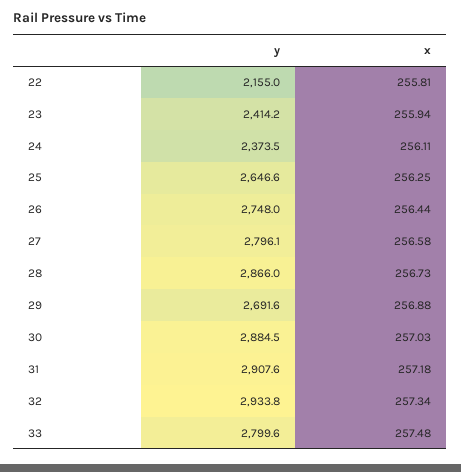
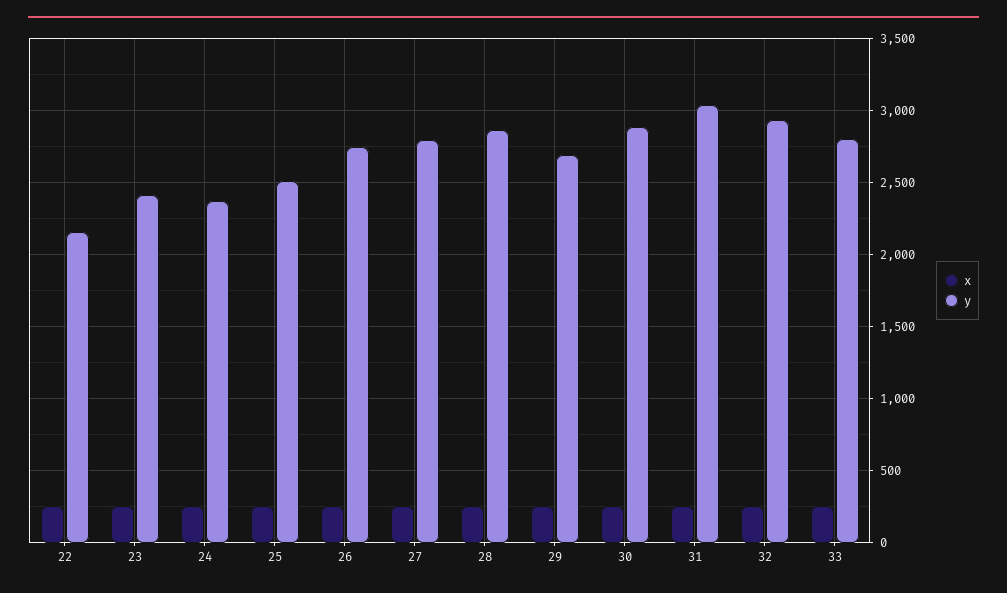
  {
    "y": {
      "22": 2155,
      "23": 2414.2,
      "24": 2373.5,
-     "25": 2646.6,
+     "25": 2500,
      "26": 2748,
      "27": 2796.1,
      "28": 2866,
      "29": 2691.6,
      "30": 2884.5,
-     "31": 2907.6,
+     "31": 3050,
      "32": 2933.8,
      "33": 2799.6
    },
    "x": {
      "22": 255.81,
      "23": 255.94,
      "24": 256.11,
      "25": 256.25,
      "26": 256.44,
      "27": 256.58,
      "28": 256.73,
      "29": 256.88,
      "30": 257.03,
      "31": 257.18,
      "32": 257.34,
      "33": 257.48
    }
  }

